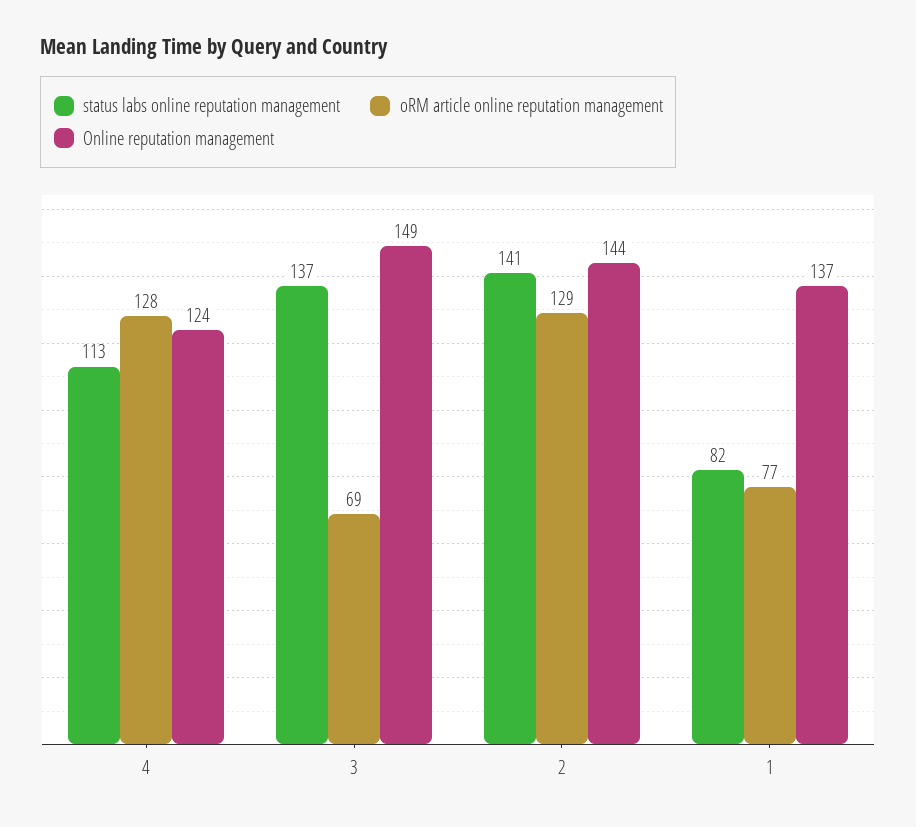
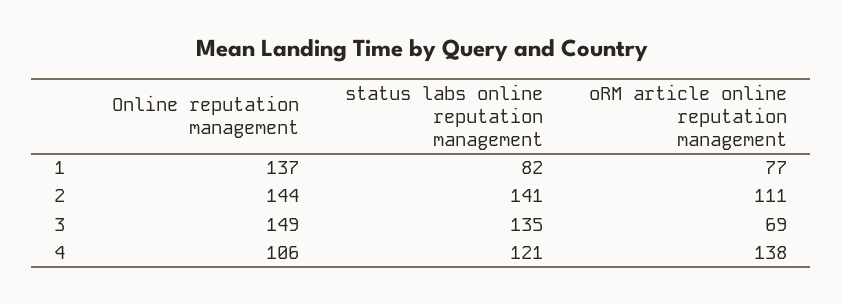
  {
    "status labs online reputation management": {
-     "4": 113,
+     "4": 121,
-     "3": 137,
+     "3": 135,
      "2": 141,
      "1": 82
    },
    "oRM article online reputation management": {
-     "4": 128,
+     "4": 138,
      "3": 69,
-     "2": 129,
+     "2": 111,
      "1": 77
    },
    "Online reputation management": {
-     "4": 124,
+     "4": 106,
      "3": 149,
      "2": 144,
      "1": 137
    }
  }

